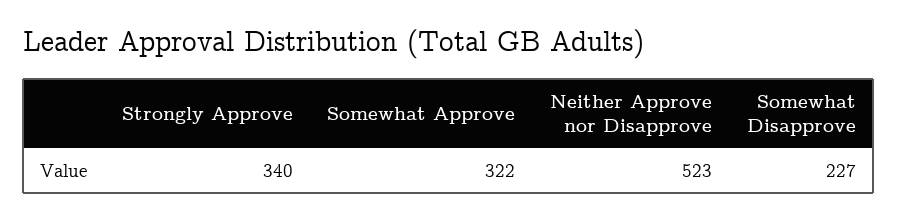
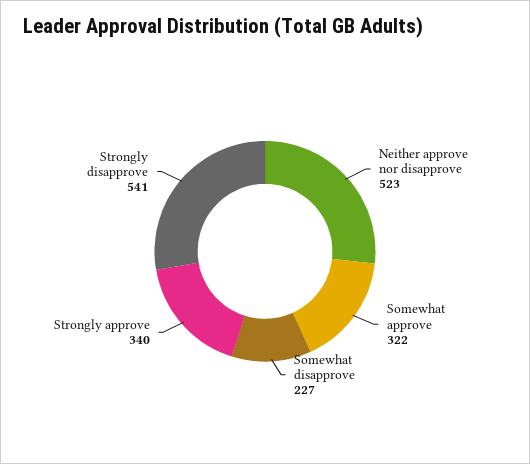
  {
    "Strongly Approve": 340,
    "Somewhat Approve": 322,
    "Neither Approve nor Disapprove": 523,
-   "Somewhat Disapprove": 227
+   "Somewhat Disapprove": 227,
+   "Strongly disapprove": 541
  }

